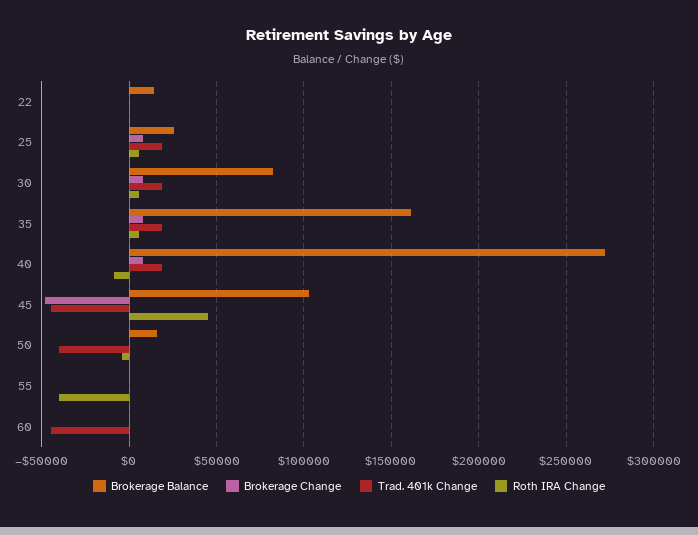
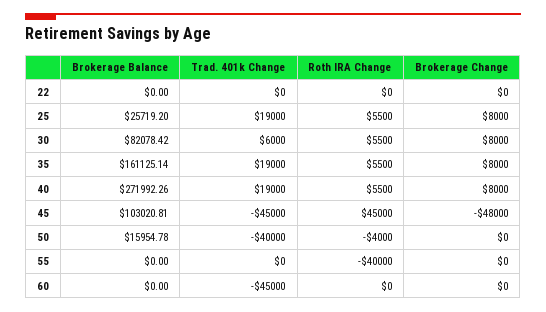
  {
    "Brokerage Balance": {
-     "22": 15000,
+     "22": 0,
      "25": 25719.2,
      "30": 82078.42,
      "35": 161125.14,
      "40": 271992.26,
      "45": 103020.81,
      "50": 15954.78,
      "55": 0,
      "60": 0
    },
    "Brokerage Change": {
      "22": 0,
      "25": 8000,
      "30": 8000,
      "35": 8000,
      "40": 8000,
      "45": -48000,
      "50": 0,
      "55": 0,
      "60": 0
    },
    "Trad. 401k Change": {
      "22": 0,
      "25": 19000,
-     "30": 20000,
+     "30": 6000,
      "35": 19000,
      "40": 19000,
      "45": -45000,
      "50": -40000,
      "55": 0,
      "60": -45000
    },
    "Roth IRA Change": {
      "22": 0,
      "25": 5500,
      "30": 5500,
      "35": 5500,
-     "40": -10000,
+     "40": 5500,
      "45": 45000,
      "50": -4000,
      "55": -40000,
      "60": 0
    }
  }

